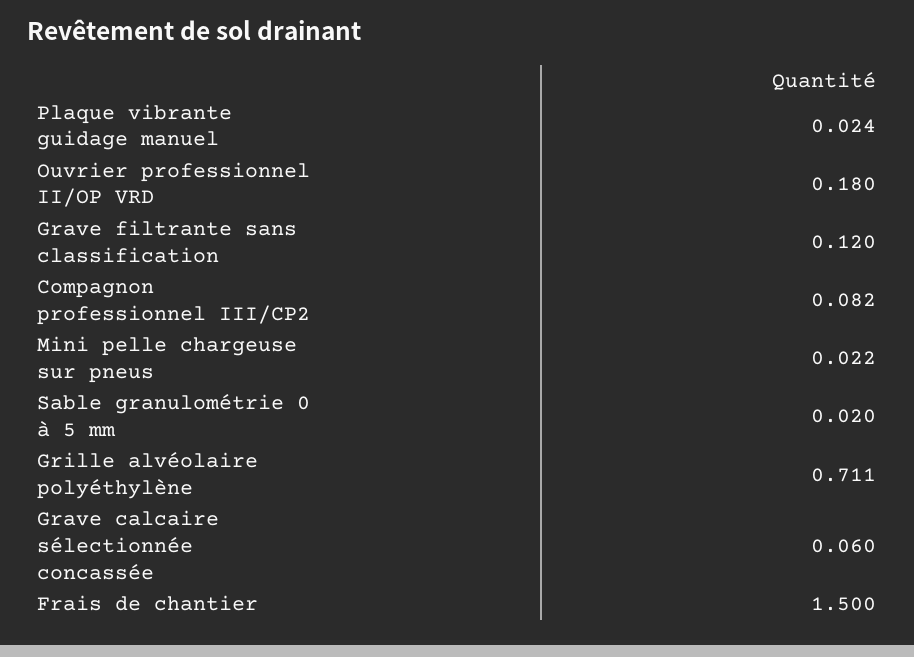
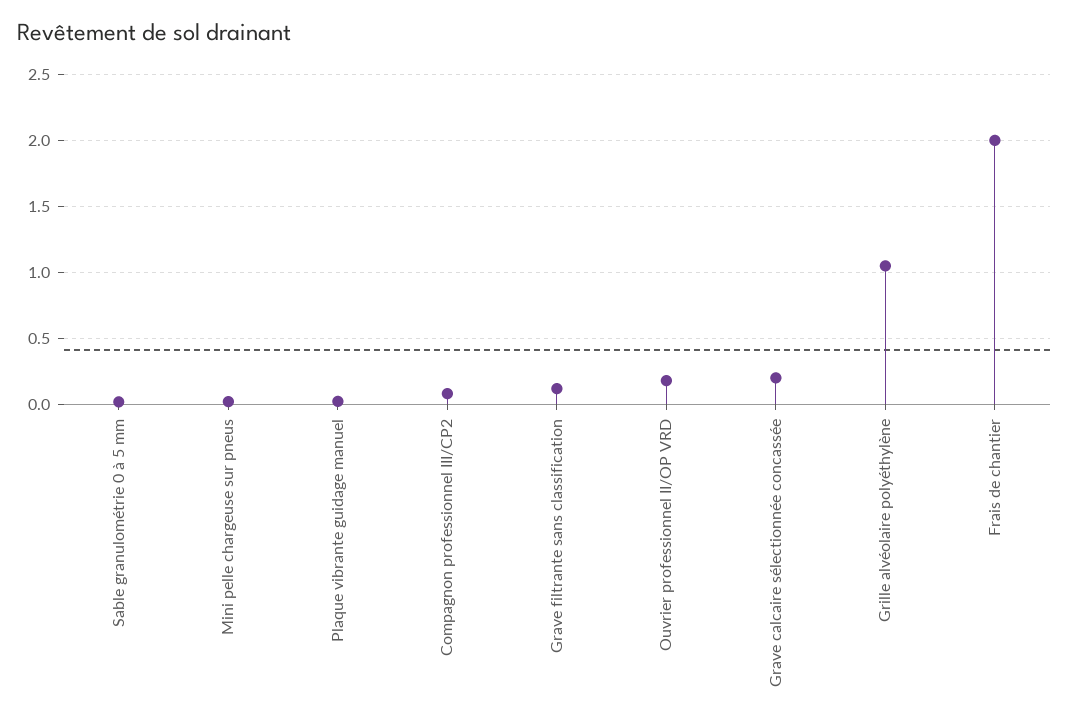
  {
    "Plaque vibrante guidage manuel": 0.024,
    "Ouvrier professionnel II/OP VRD": 0.18,
    "Grave filtrante sans classification": 0.12,
    "Compagnon professionnel III/CP2": 0.082,
    "Mini pelle chargeuse sur pneus": 0.022,
    "Sable granulométrie 0 à 5 mm": 0.02,
-   "Grille alvéolaire polyéthylène": 0.711,
+   "Grille alvéolaire polyéthylène": 1.05,
-   "Grave calcaire sélectionnée concassée": 0.06,
+   "Grave calcaire sélectionnée concassée": 0.2,
-   "Frais de chantier": 1.5
+   "Frais de chantier": 2
  }

